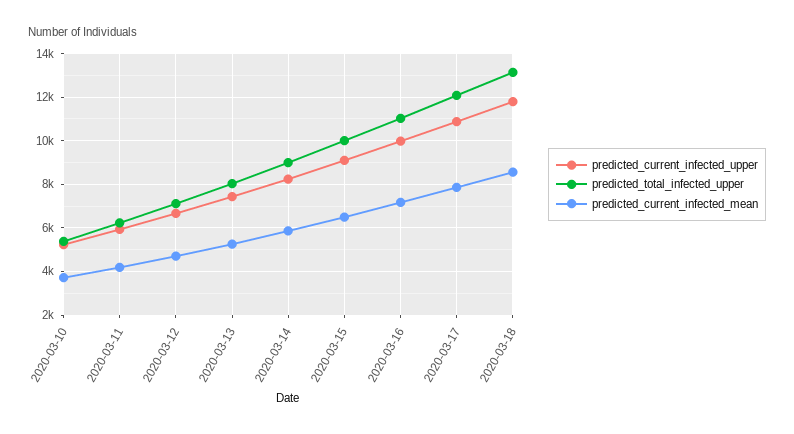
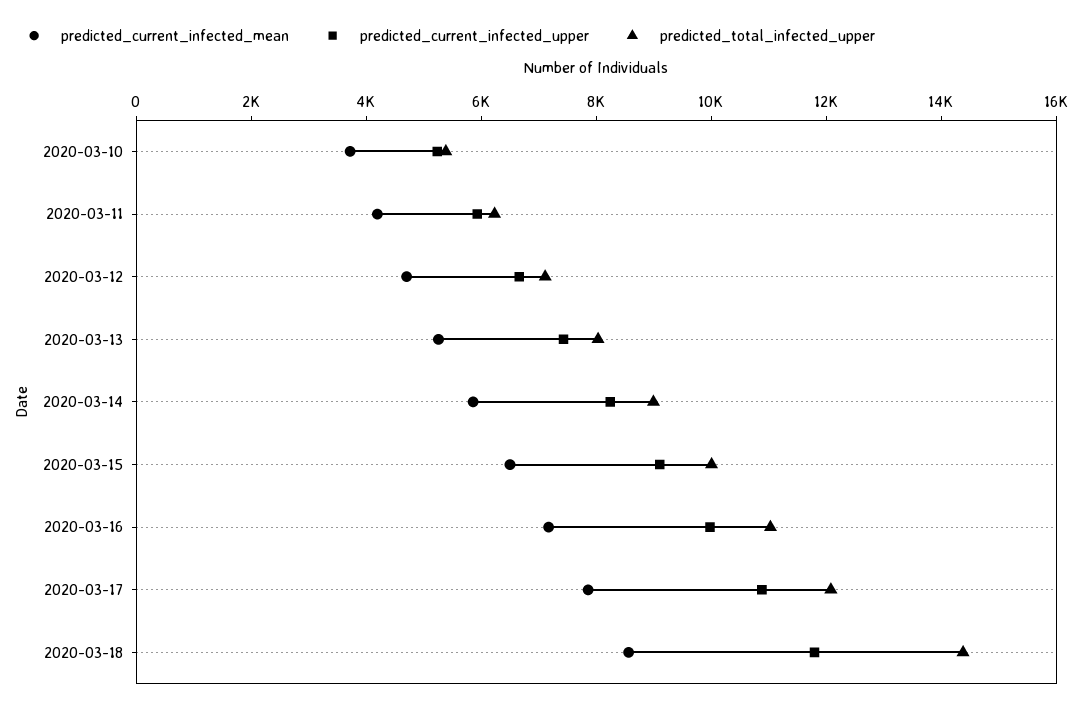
  {
    "predicted_current_infected_upper": {
      "2020-03-10": 5000,
      "2020-03-11": 6000,
      "2020-03-12": 6500,
      "2020-03-13": 7500,
      "2020-03-14": 8000,
      "2020-03-15": 9000,
      "2020-03-16": 10000,
      "2020-03-17": 11000,
      "2020-03-18": 12000
    },
    "predicted_total_infected_upper": {
      "2020-03-10": 5500,
      "2020-03-11": 6000,
      "2020-03-12": 7000,
      "2020-03-13": 8000,
      "2020-03-14": 9000,
      "2020-03-15": 10000,
      "2020-03-16": 11000,
      "2020-03-17": 12000,
-     "2020-03-18": 13000
+     "2020-03-18": 14500
    },
    "predicted_current_infected_mean": {
      "2020-03-10": 3500,
      "2020-03-11": 4000,
      "2020-03-12": 4500,
      "2020-03-13": 5500,
      "2020-03-14": 6000,
      "2020-03-15": 6500,
      "2020-03-16": 7000,
      "2020-03-17": 8000,
      "2020-03-18": 8500
    }
  }

